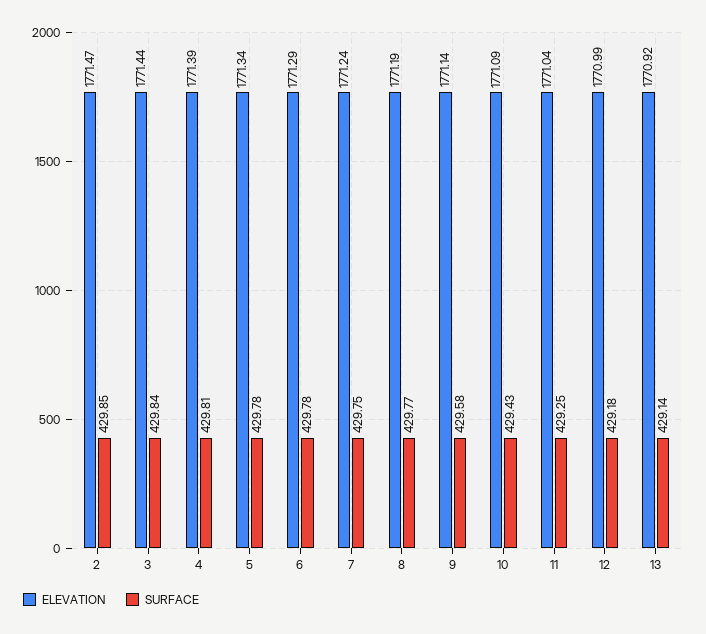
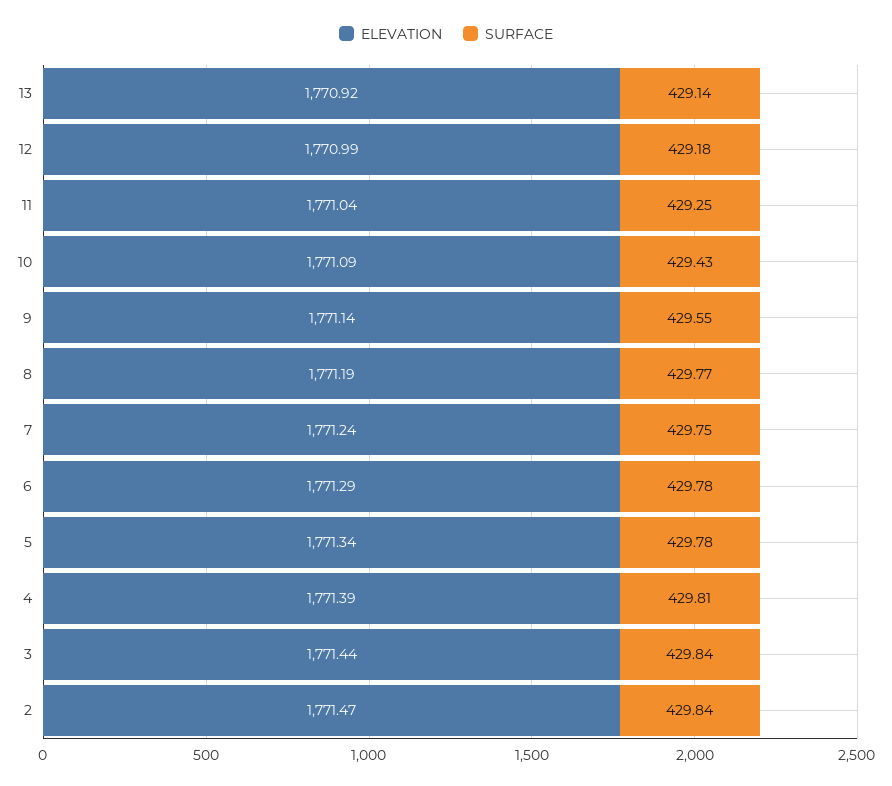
  {
    "ELEVATION": {
      "2": 1771.47,
      "3": 1771.44,
      "4": 1771.39,
      "5": 1771.34,
      "6": 1771.29,
      "7": 1771.24,
      "8": 1771.19,
      "9": 1771.14,
      "10": 1771.09,
      "11": 1771.04,
      "12": 1770.99,
      "13": 1770.92
    },
    "SURFACE": {
-     "2": 429.85,
+     "2": 429.84,
      "3": 429.84,
      "4": 429.81,
      "5": 429.78,
      "6": 429.78,
      "7": 429.75,
      "8": 429.77,
-     "9": 429.58,
+     "9": 429.55,
      "10": 429.43,
      "11": 429.25,
      "12": 429.18,
      "13": 429.14
    }
  }

